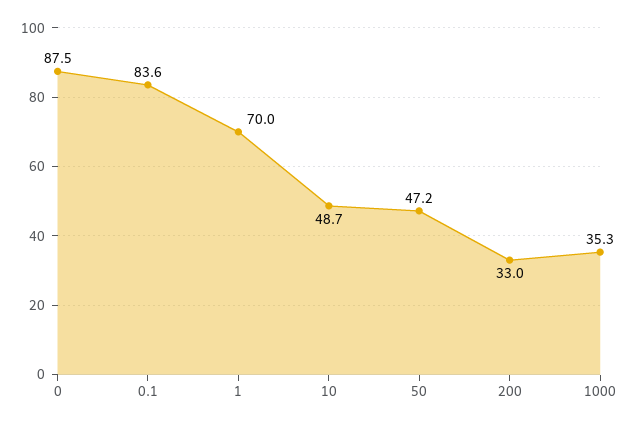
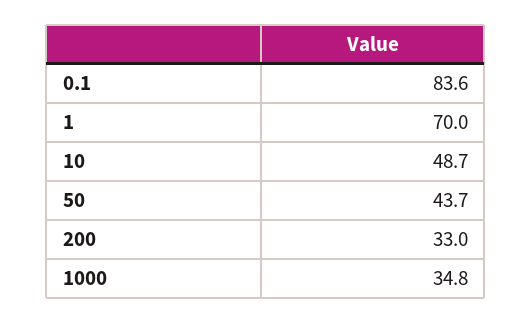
  {
-   "0": 87.5,
    "0.1": 83.6,
    "1": 70,
    "10": 48.7,
-   "50": 47.2,
+   "50": 43.7,
    "200": 33,
-   "1000": 35.3
+   "1000": 34.8
  }

